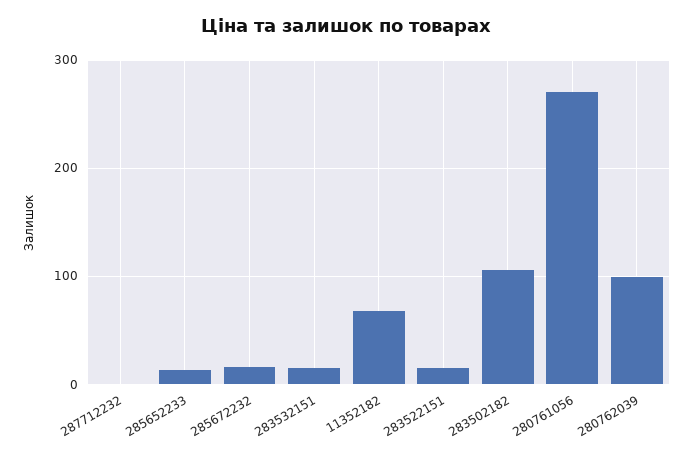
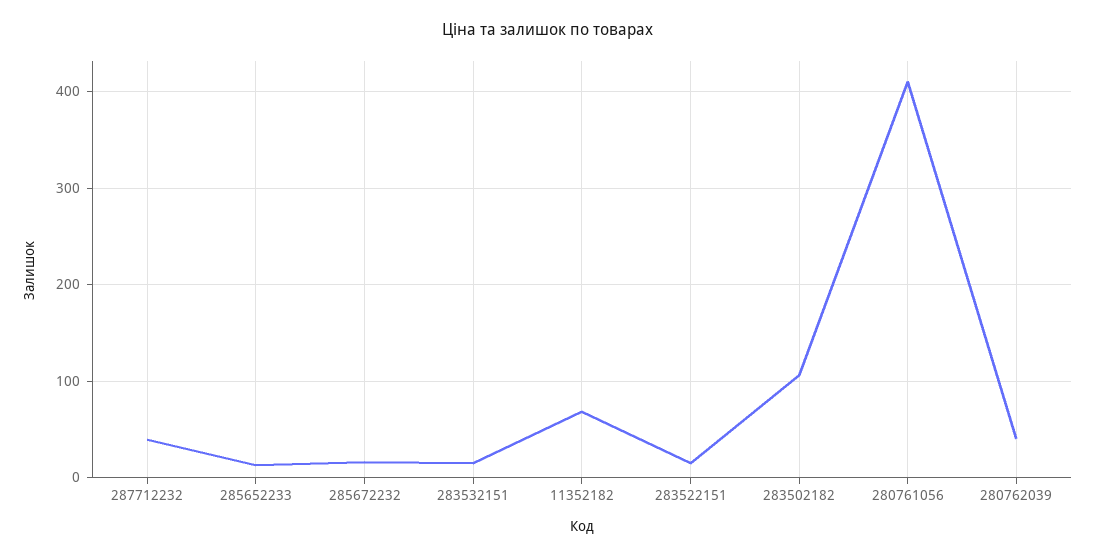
  {
-   "287712232": 0,
+   "287712232": 40,
    "285652233": 10,
    "285672232": 20,
    "283532151": 20,
    "11352182": 70,
    "283522151": 20,
    "283502182": 110,
-   "280761056": 270,
+   "280761056": 410,
-   "280762039": 100
+   "280762039": 40
  }

